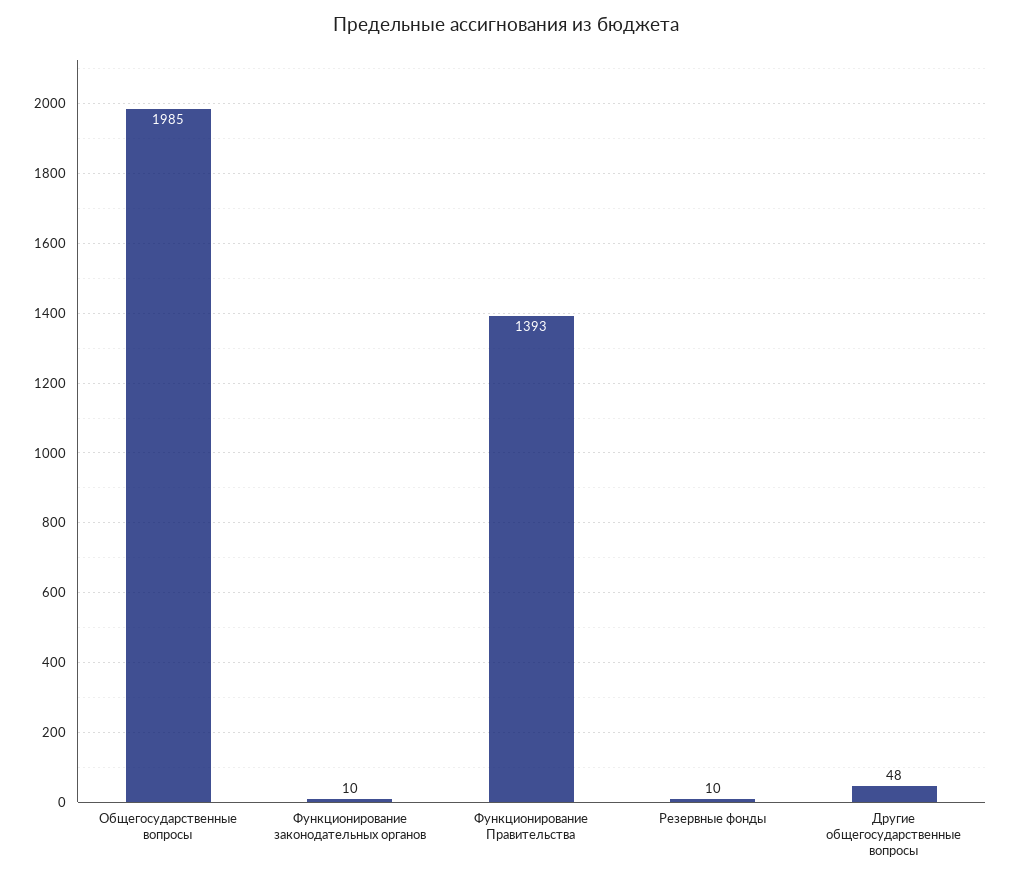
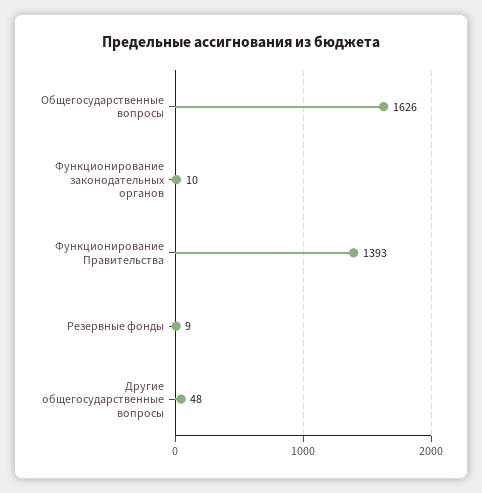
  {
-   "Общегосударственные вопросы": 1985,
+   "Общегосударственные вопросы": 1626,
    "Функционирование законодательных органов": 10,
    "Функционирование Правительства": 1393,
-   "Резервные фонды": 10,
+   "Резервные фонды": 9,
    "Другие общегосударственные вопросы": 48
  }

